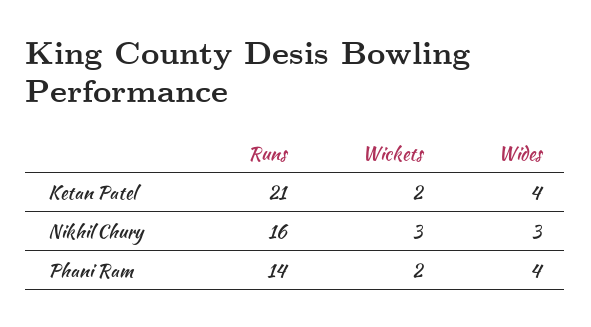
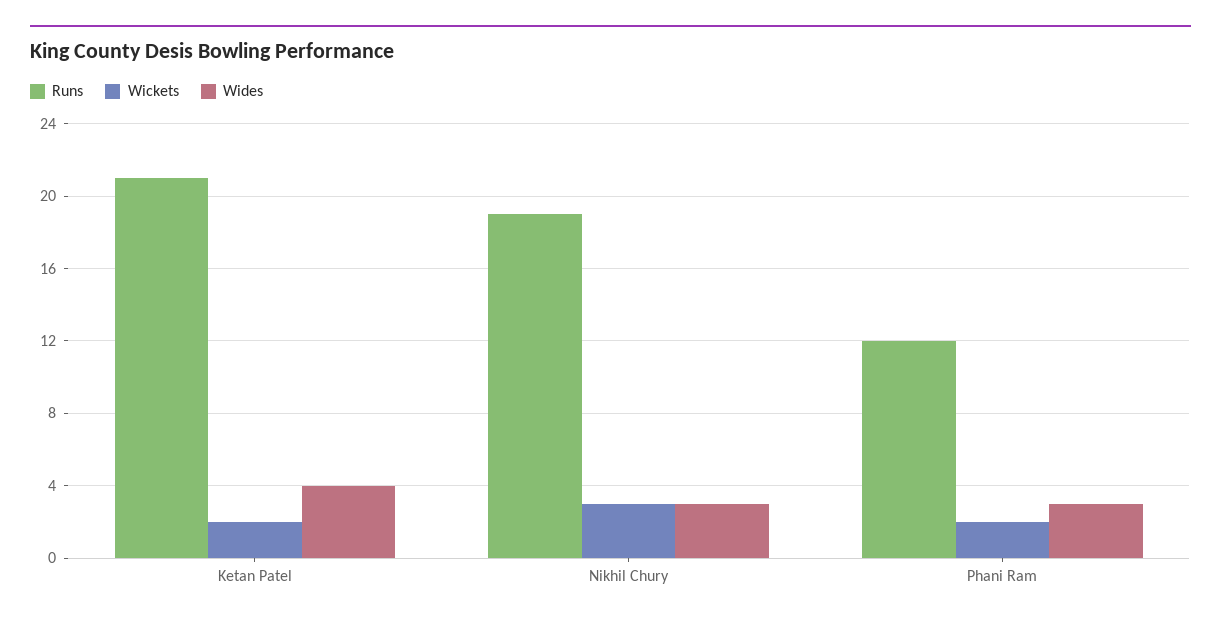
  {
    "Runs": {
      "Ketan Patel": 21,
-     "Nikhil Chury": 16,
+     "Nikhil Chury": 19,
-     "Phani Ram": 14
+     "Phani Ram": 12
    },
    "Wickets": {
      "Ketan Patel": 2,
      "Nikhil Chury": 3,
      "Phani Ram": 2
    },
    "Wides": {
      "Ketan Patel": 4,
      "Nikhil Chury": 3,
-     "Phani Ram": 4
+     "Phani Ram": 3
    }
  }

